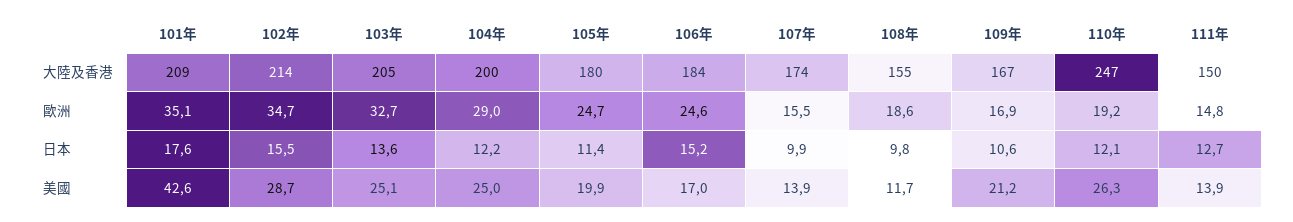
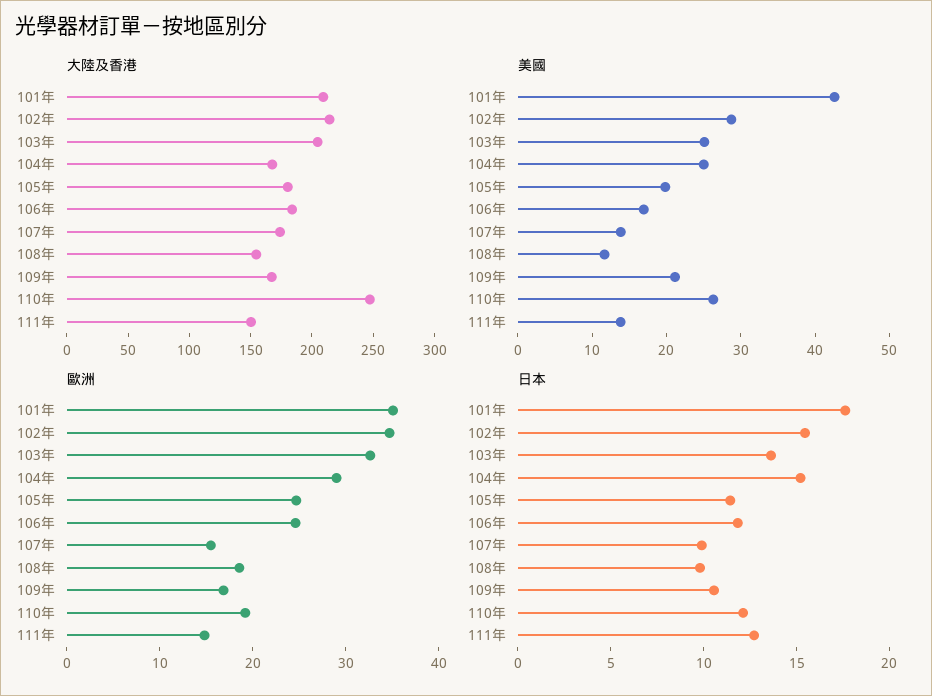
  {
    "大陸及香港": {
      "101年": 209,
      "102年": 214,
      "103年": 205,
-     "104年": 200,
+     "104年": 170,
      "105年": 180,
      "106年": 184,
      "107年": 174,
      "108年": 155,
      "109年": 167,
      "110年": 247,
      "111年": 150
    },
    "歐洲": {
      "101年": 35.1,
      "102年": 34.7,
      "103年": 32.7,
      "104年": 29,
      "105年": 24.7,
      "106年": 24.6,
      "107年": 15.5,
      "108年": 18.6,
      "109年": 16.9,
      "110年": 19.2,
      "111年": 14.8
    },
    "日本": {
      "101年": 17.6,
      "102年": 15.5,
      "103年": 13.6,
-     "104年": 12.2,
+     "104年": 15,
      "105年": 11.4,
-     "106年": 15.2,
+     "106年": 12,
      "107年": 9.9,
      "108年": 9.8,
      "109年": 10.6,
      "110年": 12.1,
      "111年": 12.7
    },
    "美國": {
      "101年": 42.6,
      "102年": 28.7,
      "103年": 25.1,
      "104年": 25,
      "105年": 19.9,
      "106年": 17,
      "107年": 13.9,
      "108年": 11.7,
      "109年": 21.2,
      "110年": 26.3,
      "111年": 13.9
    }
  }

